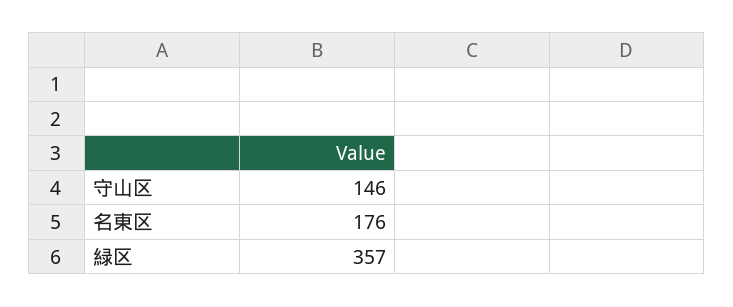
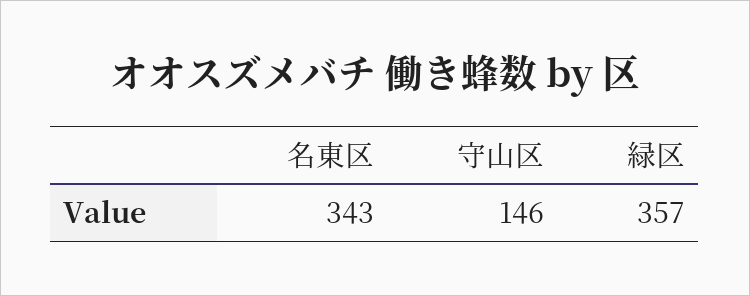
  {
    "守山区": 146,
-   "名東区": 176,
+   "名東区": 343,
    "緑区": 357
  }

